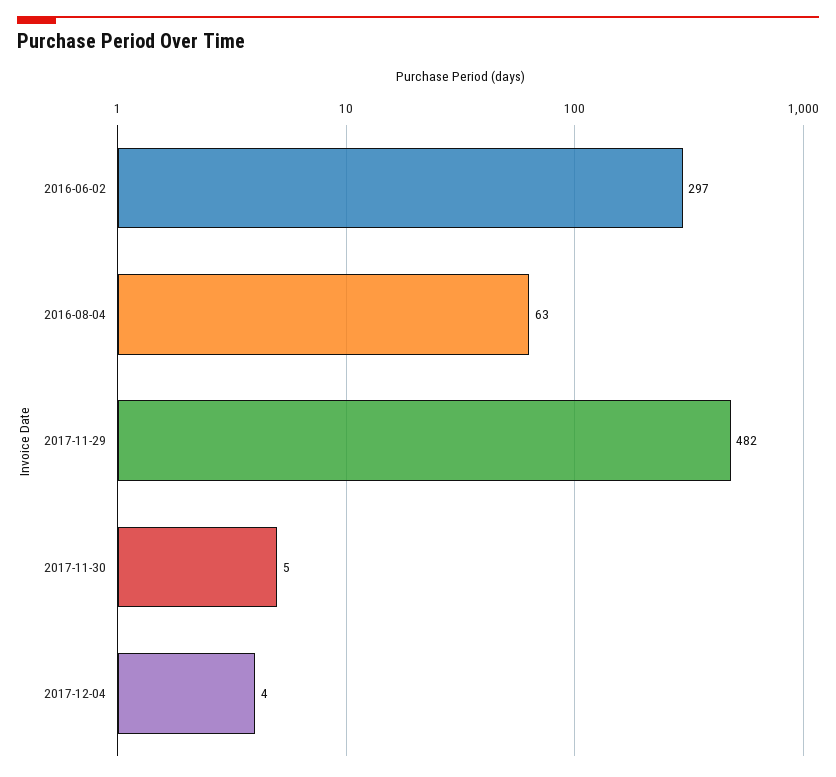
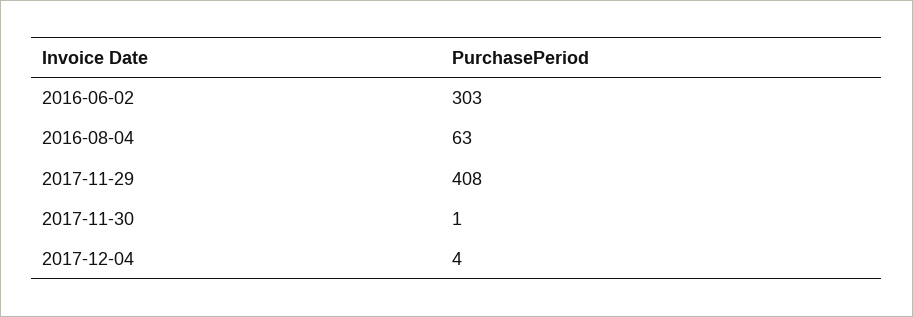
  {
-   "2016-06-02": 297,
+   "2016-06-02": 303,
    "2016-08-04": 63,
-   "2017-11-29": 482,
+   "2017-11-29": 408,
-   "2017-11-30": 5,
+   "2017-11-30": 1,
    "2017-12-04": 4
  }

